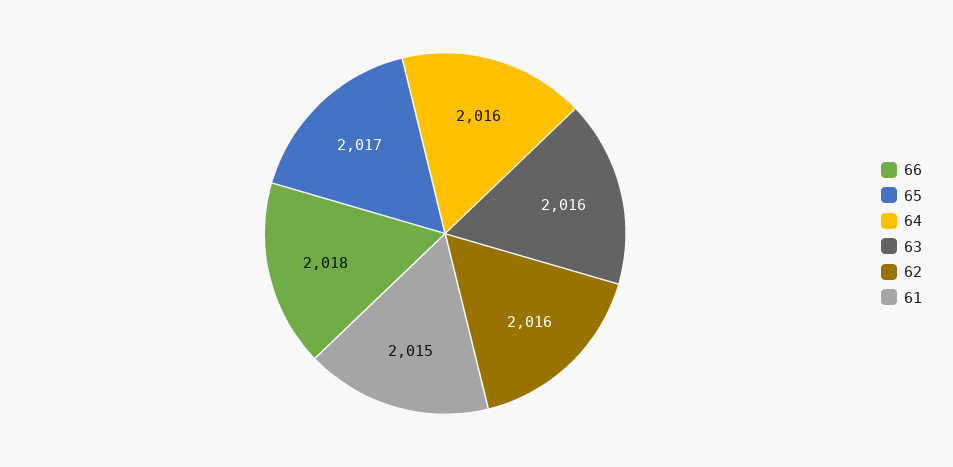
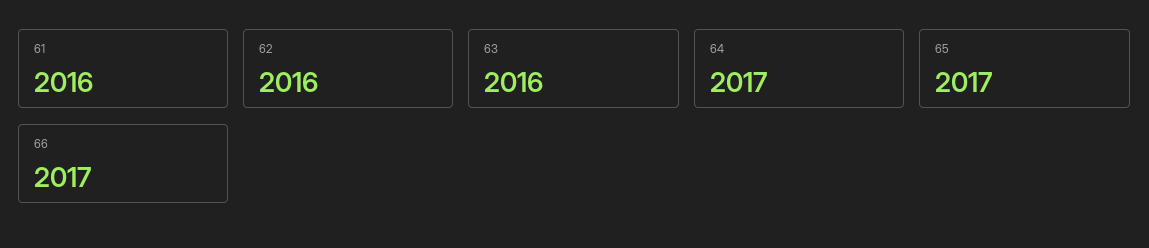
  {
-   "66": 2018,
+   "66": 2017,
    "65": 2017,
-   "64": 2016,
+   "64": 2017,
    "63": 2016,
    "62": 2016,
-   "61": 2015
+   "61": 2016
  }

